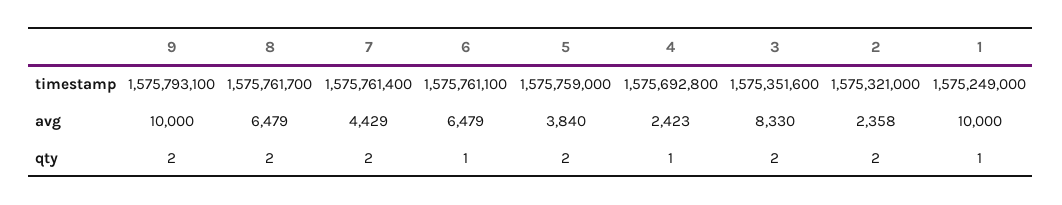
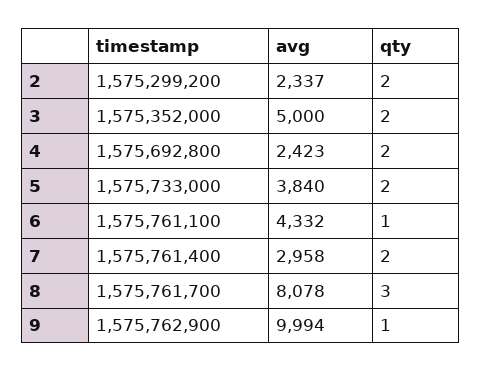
  {
    "9": {
-     "timestamp": 1575793100,
+     "timestamp": 1575762900,
-     "avg": 10000,
+     "avg": 9994,
-     "qty": 2
+     "qty": 1
    },
    "8": {
      "timestamp": 1575761700,
-     "avg": 6479,
+     "avg": 8078,
-     "qty": 2
+     "qty": 3
    },
    "7": {
      "timestamp": 1575761400,
-     "avg": 4429,
+     "avg": 2958,
      "qty": 2
    },
    "6": {
      "timestamp": 1575761100,
-     "avg": 6479,
+     "avg": 4332,
      "qty": 1
    },
    "5": {
-     "timestamp": 1575759000,
+     "timestamp": 1575733000,
      "avg": 3840,
      "qty": 2
    },
    "4": {
      "timestamp": 1575692800,
      "avg": 2423,
-     "qty": 1
+     "qty": 2
    },
    "3": {
-     "timestamp": 1575351600,
+     "timestamp": 1575352000,
-     "avg": 8330,
+     "avg": 5000,
      "qty": 2
    },
    "2": {
-     "timestamp": 1575321000,
+     "timestamp": 1575299200,
-     "avg": 2358,
+     "avg": 2337,
      "qty": 2
-   },
+   }
-   "1": {
-     "timestamp": 1575249000,
-     "avg": 10000,
-     "qty": 1
-   }
  }

